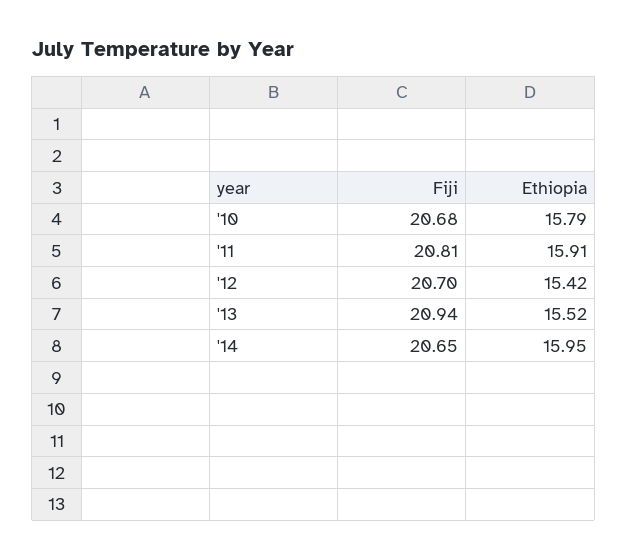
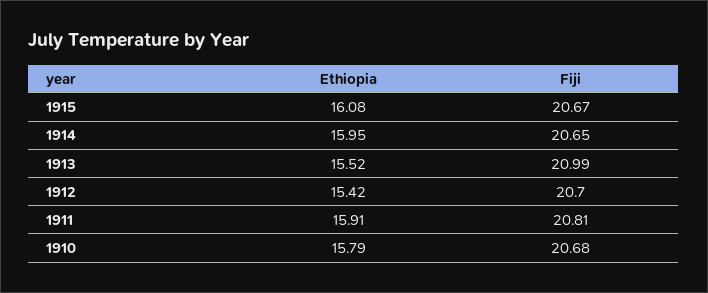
  {
    "Fiji": {
      "'10": 20.68,
      "'11": 20.81,
      "'12": 20.7,
-     "'13": 20.94,
+     "'13": 20.99,
-     "'14": 20.65
+     "'14": 20.65,
+     "1915": 20.67
    },
    "Ethiopia": {
      "'10": 15.79,
      "'11": 15.91,
      "'12": 15.42,
      "'13": 15.52,
-     "'14": 15.95
+     "'14": 15.95,
+     "1915": 16.08
    }
  }

